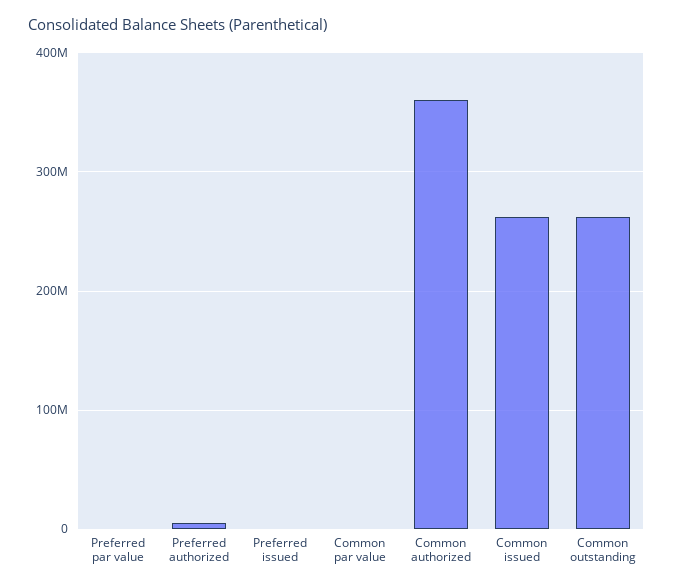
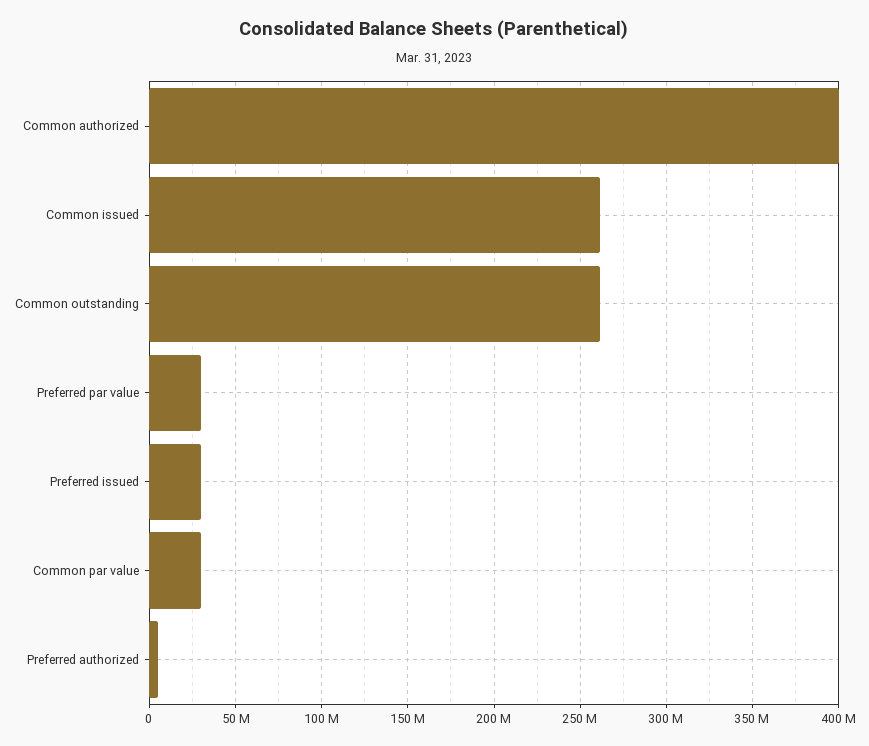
  {
-   "Preferred par value": 0,
+   "Preferred par value": 30000000,
    "Preferred authorized": 5000000,
-   "Preferred issued": 0,
+   "Preferred issued": 30000000,
-   "Common par value": 0,
+   "Common par value": 30000000,
-   "Common authorized": 360000000,
+   "Common authorized": 400000000,
    "Common issued": 260000000,
    "Common outstanding": 260000000
  }

